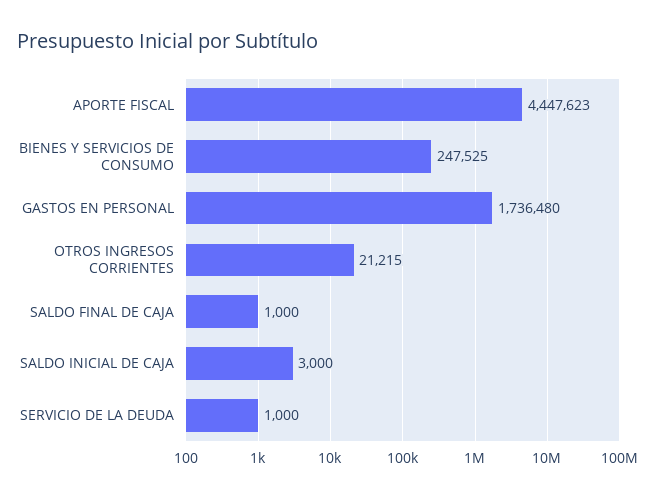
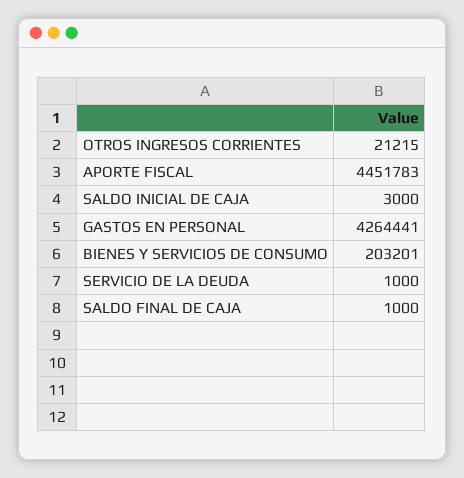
  {
-   "APORTE FISCAL": 4447623,
+   "APORTE FISCAL": 4451783,
-   "BIENES Y SERVICIOS DE CONSUMO": 247525,
+   "BIENES Y SERVICIOS DE CONSUMO": 203201,
-   "GASTOS EN PERSONAL": 1736480,
+   "GASTOS EN PERSONAL": 4264441,
    "OTROS INGRESOS CORRIENTES": 21215,
    "SALDO FINAL DE CAJA": 1000,
    "SALDO INICIAL DE CAJA": 3000,
    "SERVICIO DE LA DEUDA": 1000
  }

